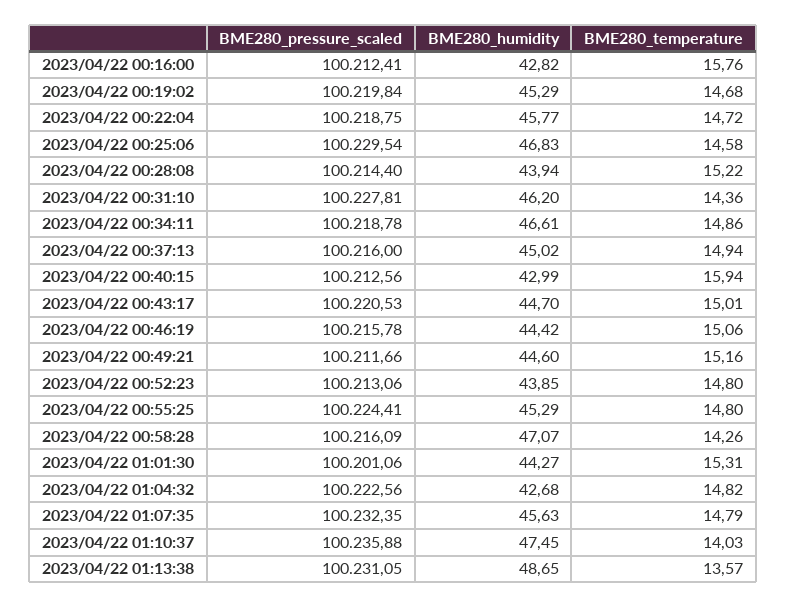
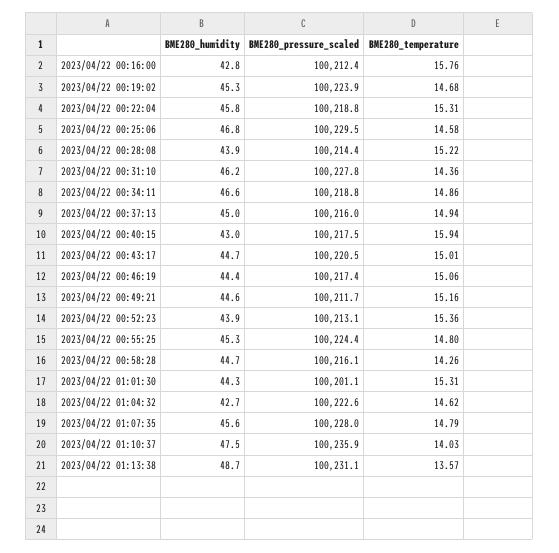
  {
    "BME280_pressure_scaled": {
      "2023/04/22 00:16:00": 100212.41,
-     "2023/04/22 00:19:02": 100219.84,
+     "2023/04/22 00:19:02": 100223.9,
      "2023/04/22 00:22:04": 100218.75,
      "2023/04/22 00:25:06": 100229.54,
      "2023/04/22 00:28:08": 100214.4,
      "2023/04/22 00:31:10": 100227.81,
      "2023/04/22 00:34:11": 100218.78,
      "2023/04/22 00:37:13": 100216,
-     "2023/04/22 00:40:15": 100212.56,
+     "2023/04/22 00:40:15": 100217.5,
      "2023/04/22 00:43:17": 100220.53,
-     "2023/04/22 00:46:19": 100215.78,
+     "2023/04/22 00:46:19": 100217.4,
      "2023/04/22 00:49:21": 100211.66,
      "2023/04/22 00:52:23": 100213.06,
      "2023/04/22 00:55:25": 100224.41,
      "2023/04/22 00:58:28": 100216.09,
      "2023/04/22 01:01:30": 100201.06,
      "2023/04/22 01:04:32": 100222.56,
-     "2023/04/22 01:07:35": 100232.35,
+     "2023/04/22 01:07:35": 100228,
      "2023/04/22 01:10:37": 100235.88,
      "2023/04/22 01:13:38": 100231.05
    },
    "BME280_humidity": {
      "2023/04/22 00:16:00": 42.82,
      "2023/04/22 00:19:02": 45.29,
      "2023/04/22 00:22:04": 45.77,
      "2023/04/22 00:25:06": 46.83,
      "2023/04/22 00:28:08": 43.94,
      "2023/04/22 00:31:10": 46.2,
      "2023/04/22 00:34:11": 46.61,
      "2023/04/22 00:37:13": 45.02,
      "2023/04/22 00:40:15": 42.99,
      "2023/04/22 00:43:17": 44.7,
      "2023/04/22 00:46:19": 44.42,
      "2023/04/22 00:49:21": 44.6,
      "2023/04/22 00:52:23": 43.85,
      "2023/04/22 00:55:25": 45.29,
-     "2023/04/22 00:58:28": 47.07,
+     "2023/04/22 00:58:28": 44.7,
      "2023/04/22 01:01:30": 44.27,
      "2023/04/22 01:04:32": 42.68,
      "2023/04/22 01:07:35": 45.63,
      "2023/04/22 01:10:37": 47.45,
      "2023/04/22 01:13:38": 48.65
    },
    "BME280_temperature": {
      "2023/04/22 00:16:00": 15.76,
      "2023/04/22 00:19:02": 14.68,
-     "2023/04/22 00:22:04": 14.72,
+     "2023/04/22 00:22:04": 15.31,
      "2023/04/22 00:25:06": 14.58,
      "2023/04/22 00:28:08": 15.22,
      "2023/04/22 00:31:10": 14.36,
      "2023/04/22 00:34:11": 14.86,
      "2023/04/22 00:37:13": 14.94,
      "2023/04/22 00:40:15": 15.94,
      "2023/04/22 00:43:17": 15.01,
      "2023/04/22 00:46:19": 15.06,
      "2023/04/22 00:49:21": 15.16,
-     "2023/04/22 00:52:23": 14.8,
+     "2023/04/22 00:52:23": 15.36,
      "2023/04/22 00:55:25": 14.8,
      "2023/04/22 00:58:28": 14.26,
      "2023/04/22 01:01:30": 15.31,
-     "2023/04/22 01:04:32": 14.82,
+     "2023/04/22 01:04:32": 14.62,
      "2023/04/22 01:07:35": 14.79,
      "2023/04/22 01:10:37": 14.03,
      "2023/04/22 01:13:38": 13.57
    }
  }

